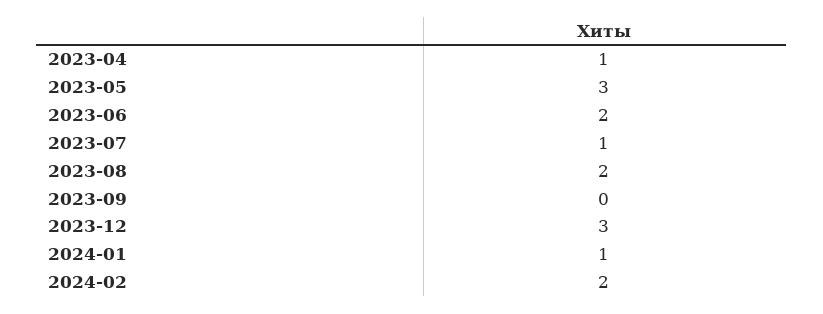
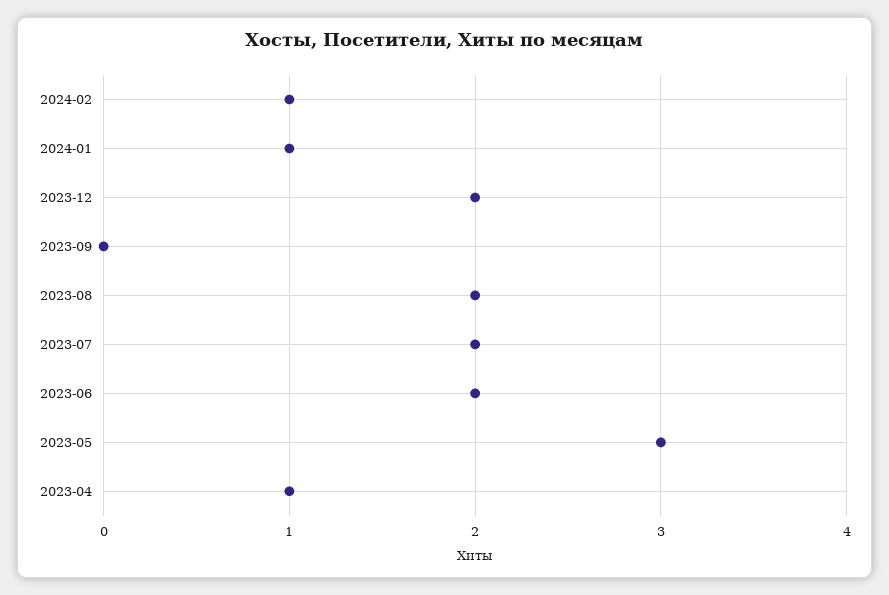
  {
    "2023-04": 1,
    "2023-05": 3,
    "2023-06": 2,
-   "2023-07": 1,
+   "2023-07": 2,
    "2023-08": 2,
    "2023-09": 0,
-   "2023-12": 3,
+   "2023-12": 2,
    "2024-01": 1,
-   "2024-02": 2
+   "2024-02": 1
  }

